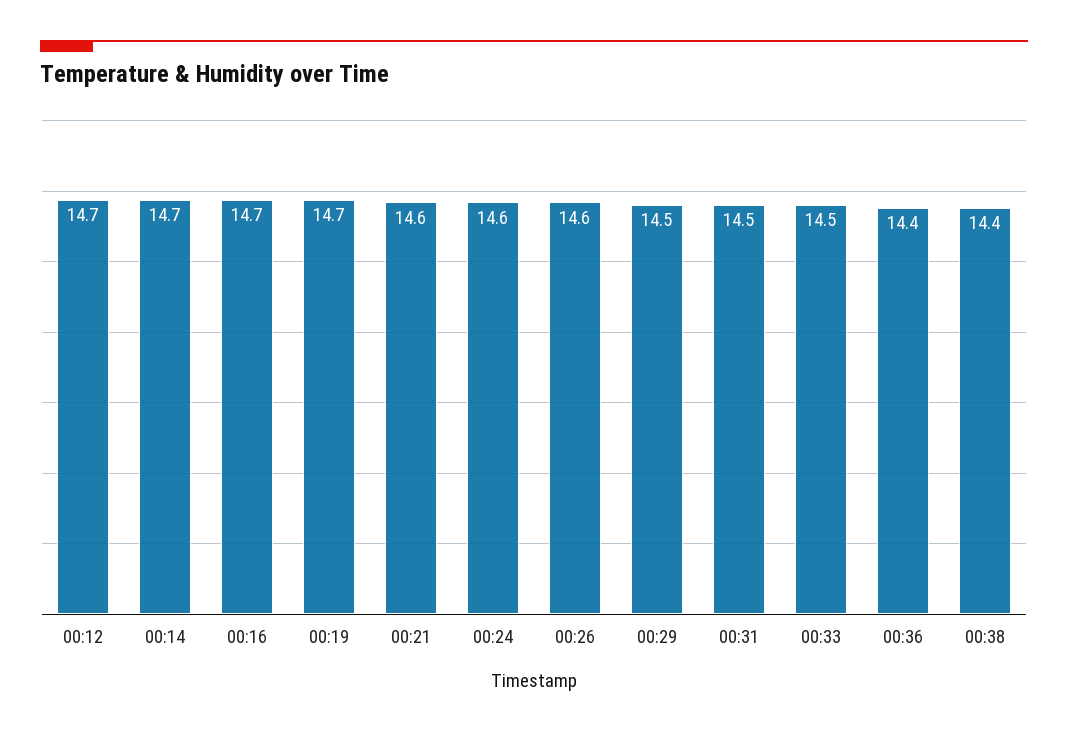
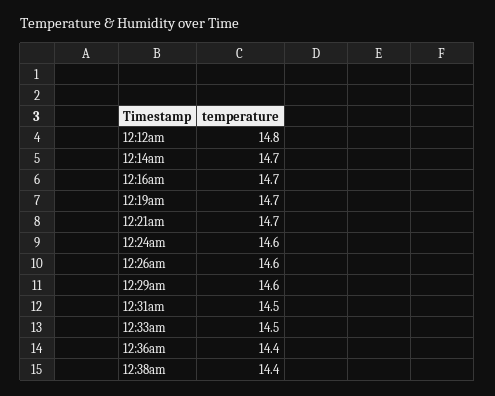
  {
-   "00:12": 14.7,
+   "00:12": 14.8,
    "00:14": 14.7,
    "00:16": 14.7,
    "00:19": 14.7,
-   "00:21": 14.6,
+   "00:21": 14.7,
    "00:24": 14.6,
    "00:26": 14.6,
-   "00:29": 14.5,
+   "00:29": 14.6,
    "00:31": 14.5,
    "00:33": 14.5,
    "00:36": 14.4,
    "00:38": 14.4
  }

